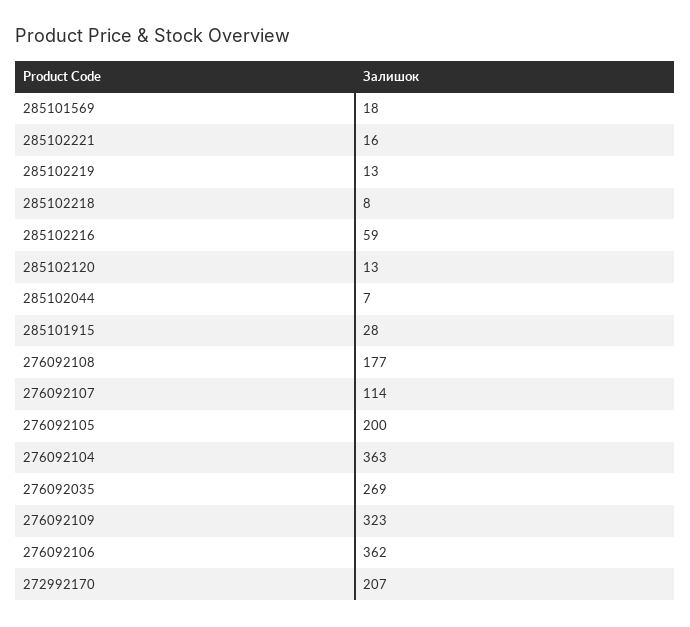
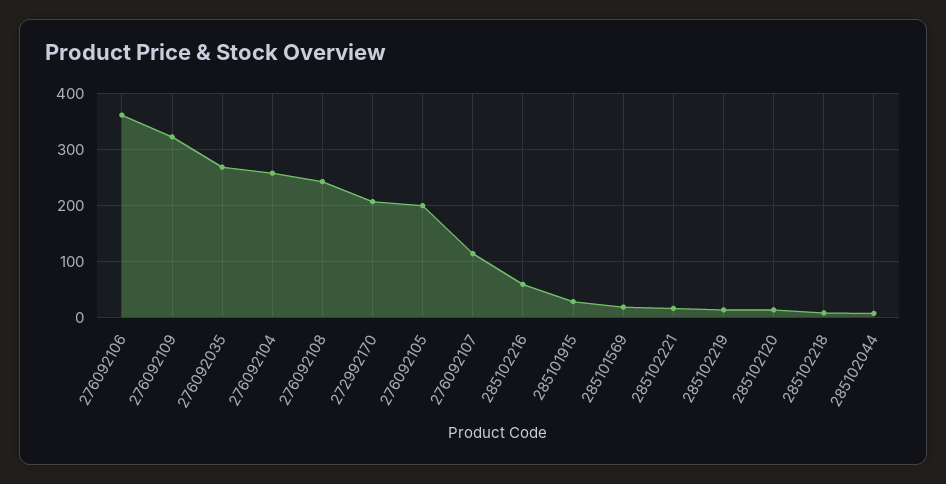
  {
    "285101569": 18,
    "285102221": 16,
    "285102219": 13,
    "285102218": 8,
    "285102216": 59,
    "285102120": 13,
    "285102044": 7,
    "285101915": 28,
-   "276092108": 177,
+   "276092108": 240,
    "276092107": 114,
    "276092105": 200,
-   "276092104": 363,
+   "276092104": 260,
    "276092035": 269,
    "276092109": 323,
    "276092106": 362,
    "272992170": 207
  }

